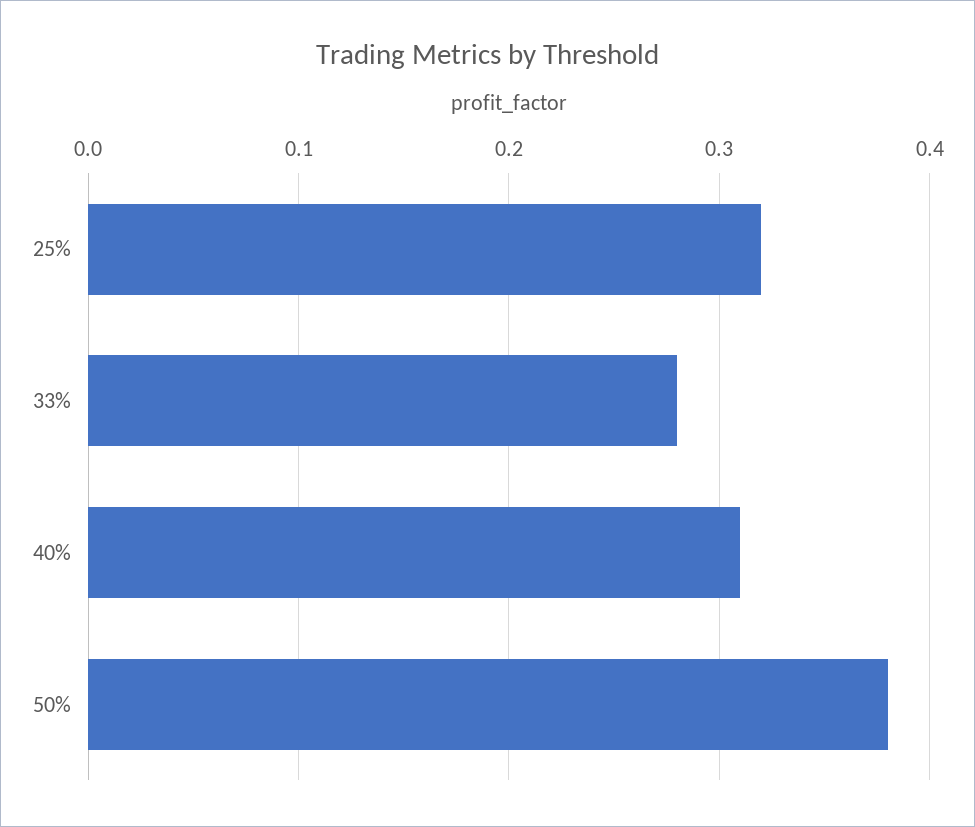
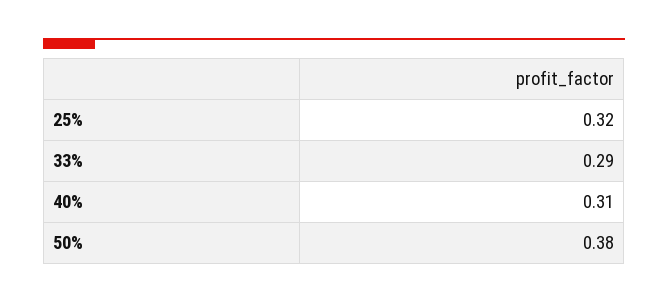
  {
    "25%": 0.32,
-   "33%": 0.28,
+   "33%": 0.29,
    "40%": 0.31,
    "50%": 0.38
  }

